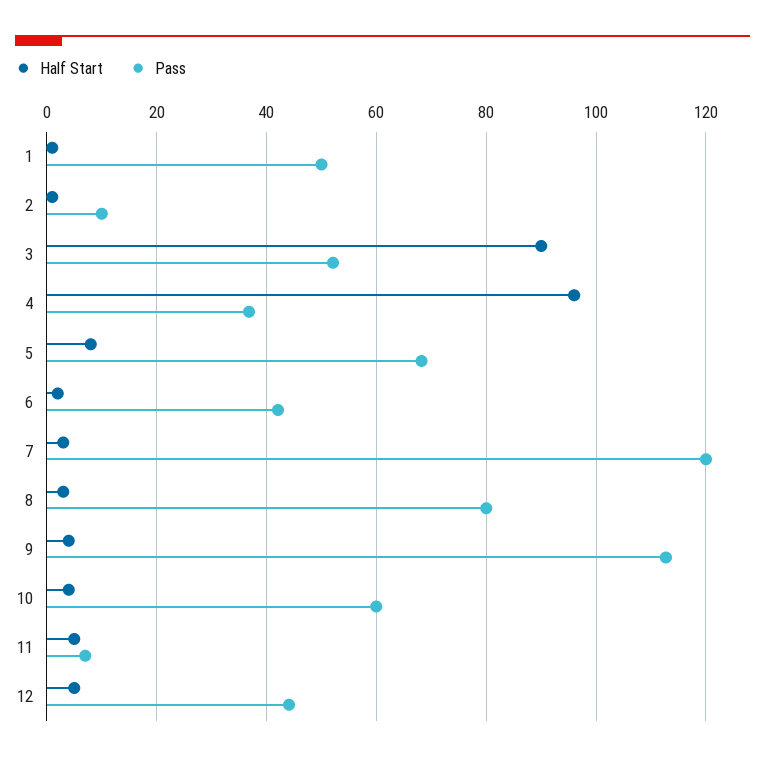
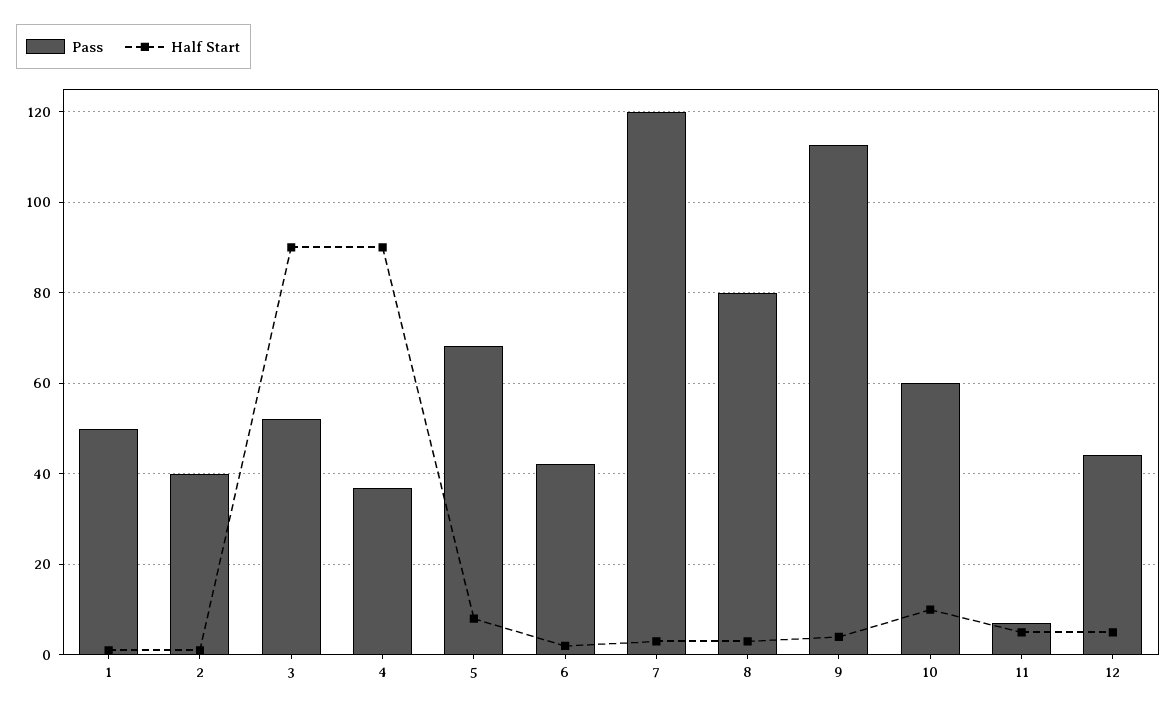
  {
    "Half Start": {
      "1": 2,
      "2": 2,
      "3": 90,
-     "4": 96,
+     "4": 90,
      "5": 8,
      "6": 2,
      "7": 4,
      "8": 4,
      "9": 4,
-     "10": 4,
+     "10": 10,
      "11": 6,
      "12": 6
    },
    "Pass": {
      "1": 50,
-     "2": 10,
+     "2": 40,
      "3": 52,
      "4": 36,
      "5": 68,
      "6": 42,
      "7": 120,
      "8": 80,
      "9": 112,
      "10": 60,
      "11": 8,
      "12": 44
    }
  }

